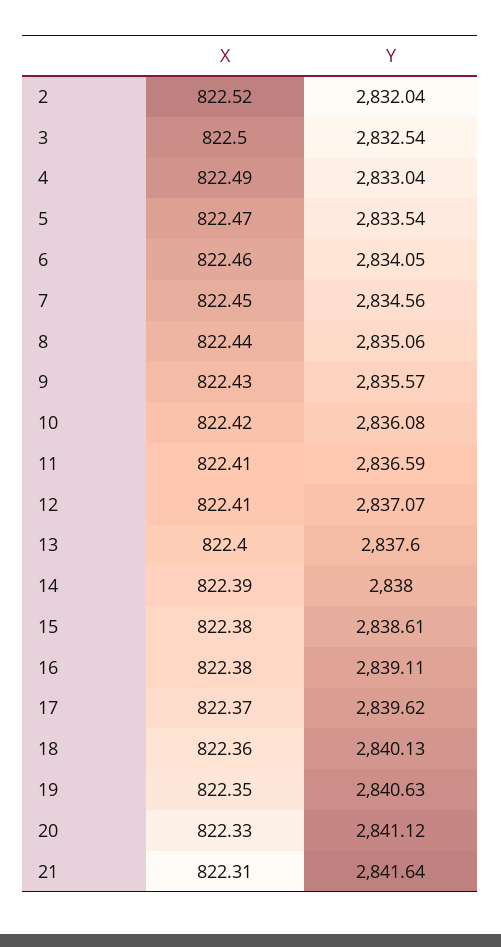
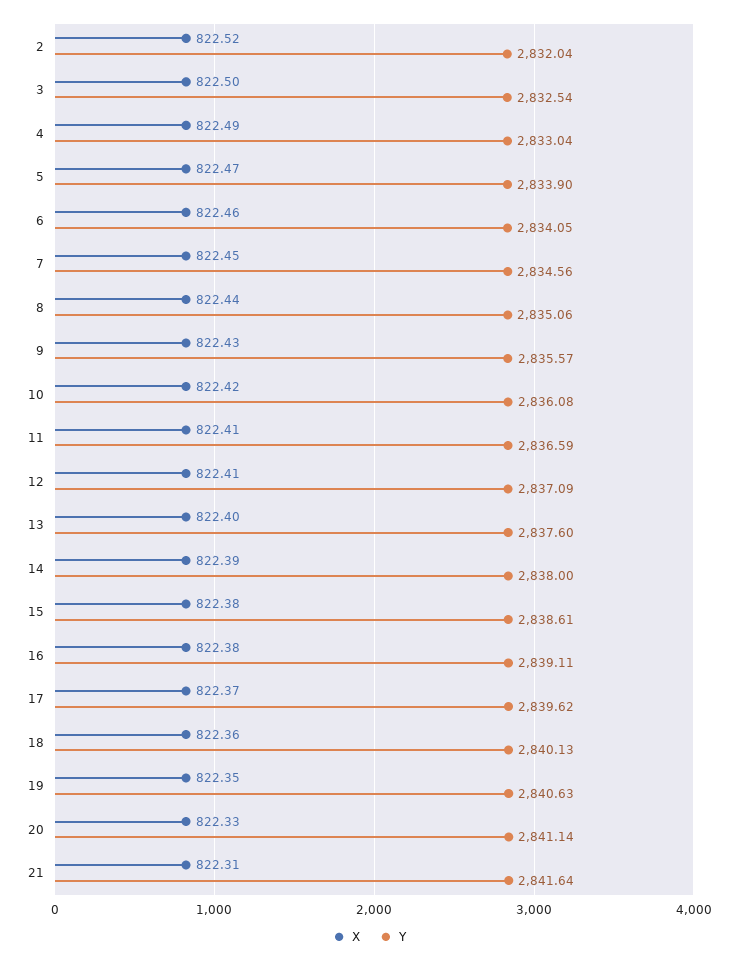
  {
    "X": {
      "2": 822.52,
      "3": 822.5,
      "4": 822.49,
      "5": 822.47,
      "6": 822.46,
      "7": 822.45,
      "8": 822.44,
      "9": 822.43,
      "10": 822.42,
      "11": 822.41,
      "12": 822.41,
      "13": 822.4,
      "14": 822.39,
      "15": 822.38,
      "16": 822.38,
      "17": 822.37,
      "18": 822.36,
      "19": 822.35,
      "20": 822.33,
      "21": 822.31
    },
    "Y": {
      "2": 2832.04,
      "3": 2832.54,
      "4": 2833.04,
-     "5": 2833.54,
+     "5": 2833.9,
      "6": 2834.05,
      "7": 2834.56,
      "8": 2835.06,
      "9": 2835.57,
      "10": 2836.08,
      "11": 2836.59,
-     "12": 2837.07,
+     "12": 2837.09,
      "13": 2837.6,
      "14": 2838,
      "15": 2838.61,
      "16": 2839.11,
      "17": 2839.62,
      "18": 2840.13,
      "19": 2840.63,
-     "20": 2841.12,
+     "20": 2841.14,
      "21": 2841.64
    }
  }

